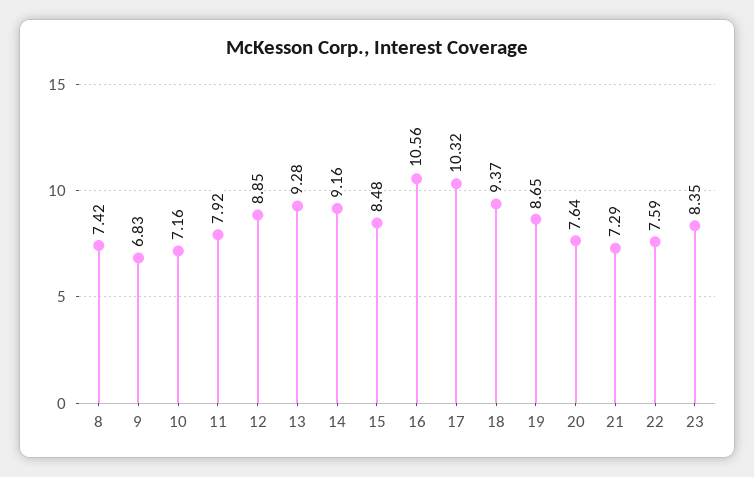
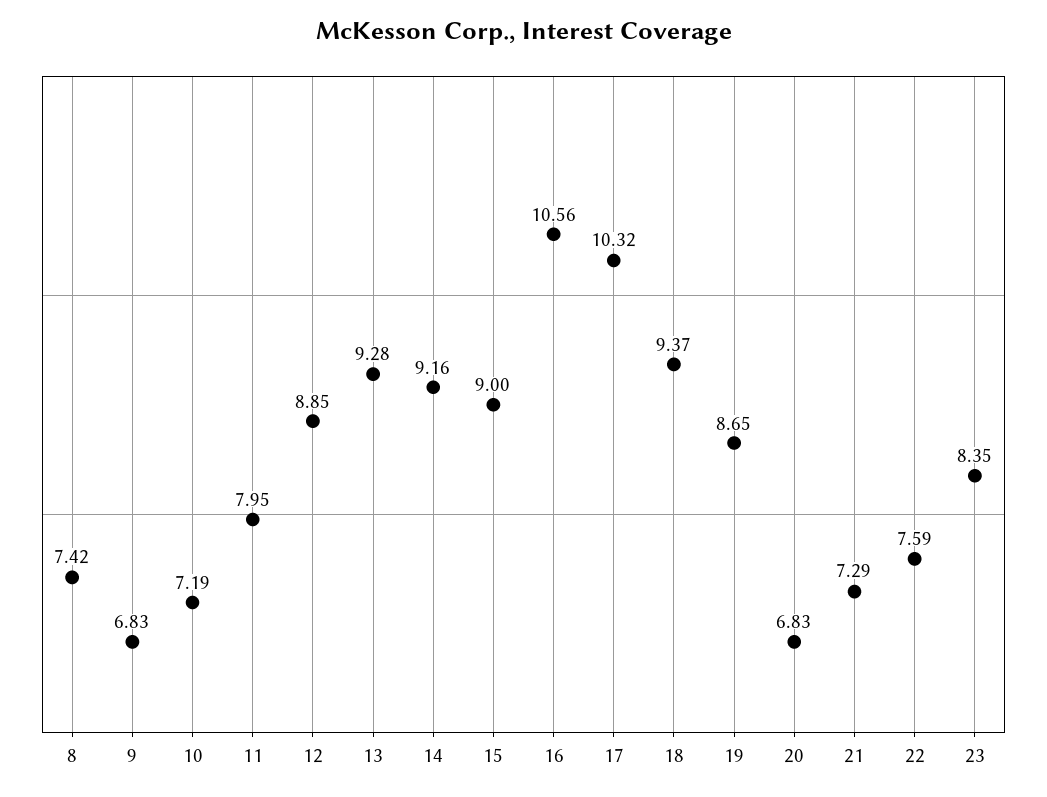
  {
    "8": 7.42,
    "9": 6.83,
-   "10": 7.16,
+   "10": 7.19,
-   "11": 7.92,
+   "11": 7.95,
    "12": 8.85,
    "13": 9.28,
    "14": 9.16,
-   "15": 8.48,
+   "15": 9,
    "16": 10.56,
    "17": 10.32,
    "18": 9.37,
    "19": 8.65,
-   "20": 7.64,
+   "20": 6.83,
    "21": 7.29,
    "22": 7.59,
    "23": 8.35
  }

